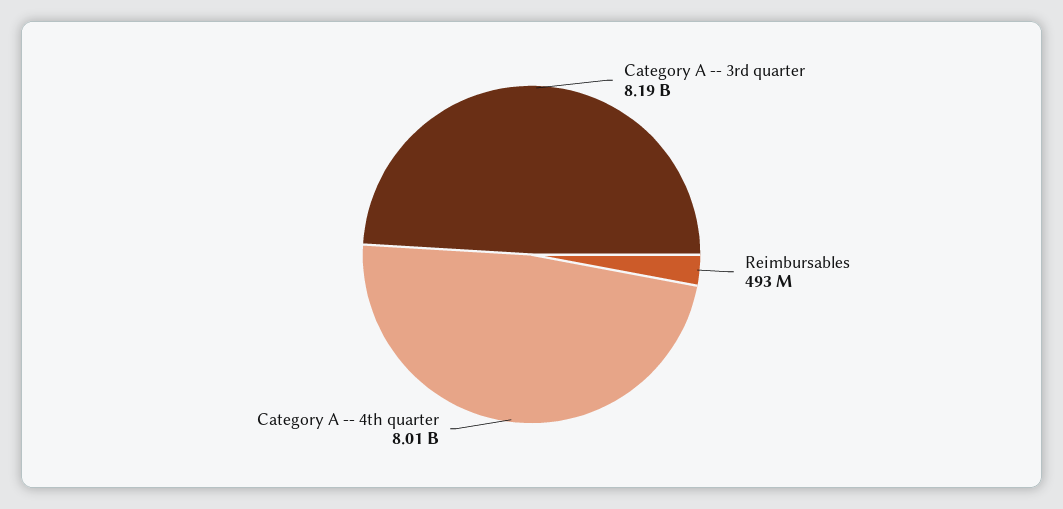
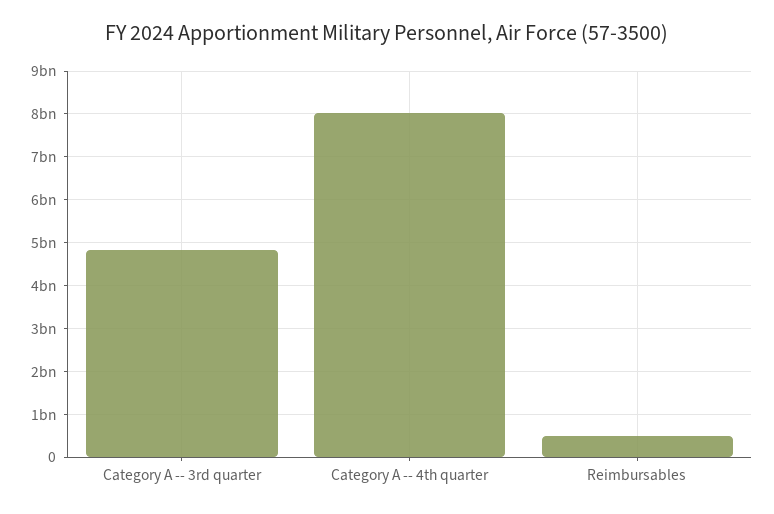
  {
-   "Category A -- 3rd quarter": 8190000000,
+   "Category A -- 3rd quarter": 4800000000,
    "Reimbursables": 493000000,
    "Category A -- 4th quarter": 8010000000
  }

